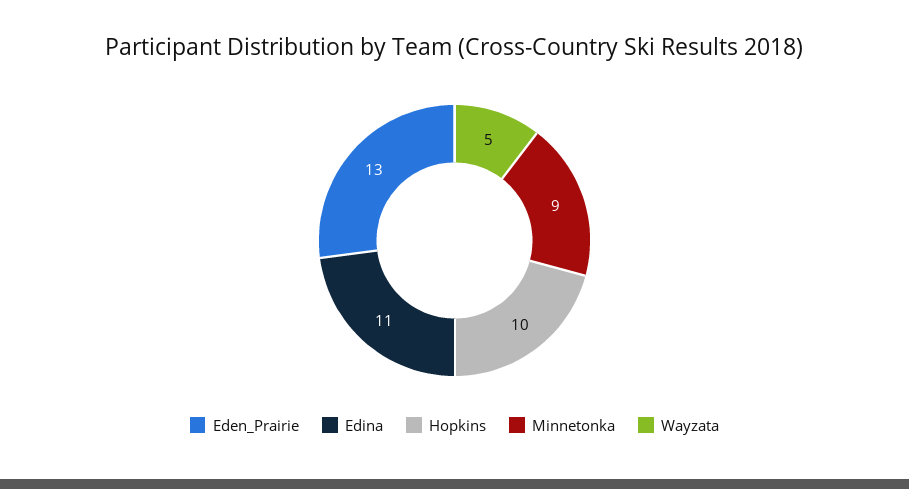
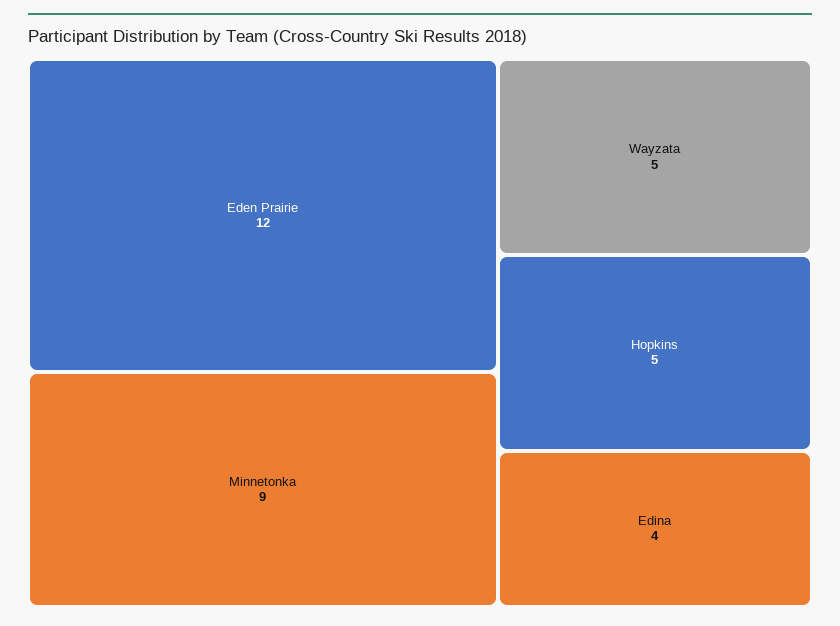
  {
-   "Eden_Prairie": 13,
+   "Eden_Prairie": 12,
-   "Edina": 11,
+   "Edina": 4,
-   "Hopkins": 10,
+   "Hopkins": 5,
    "Minnetonka": 9,
    "Wayzata": 5
  }

